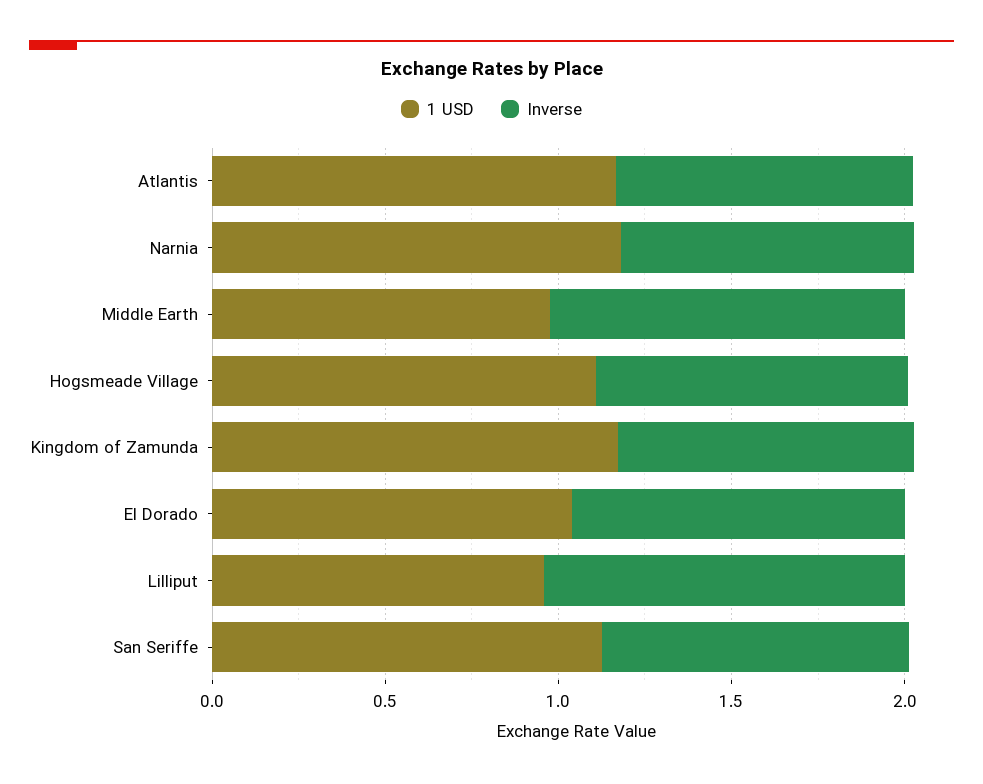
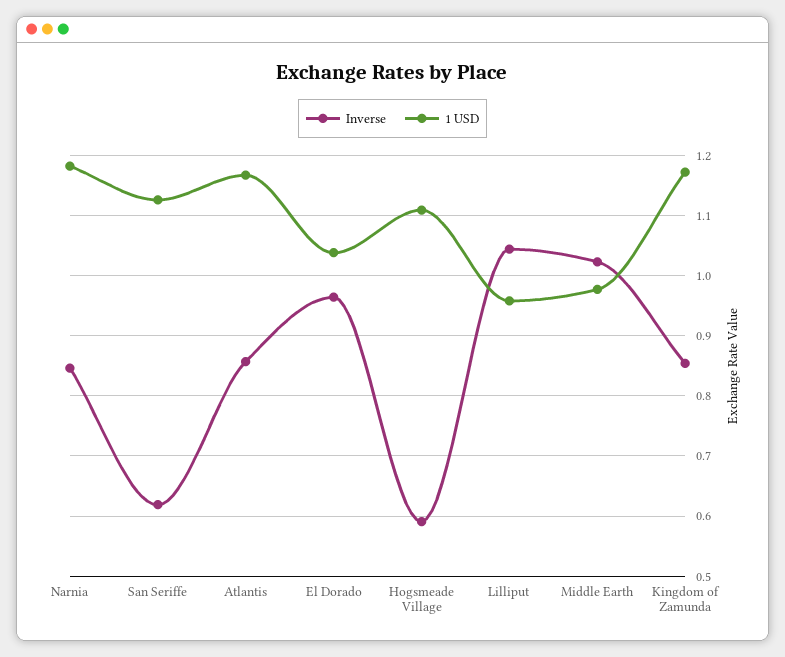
  {
    "1 USD": {
      "Atlantis": 1.17,
      "Narnia": 1.18,
      "Middle Earth": 0.98,
      "Hogsmeade Village": 1.11,
      "Kingdom of Zamunda": 1.17,
      "El Dorado": 1.04,
      "Lilliput": 0.96,
      "San Seriffe": 1.13
    },
    "Inverse": {
      "Atlantis": 0.86,
      "Narnia": 0.85,
      "Middle Earth": 1.02,
-     "Hogsmeade Village": 0.9,
+     "Hogsmeade Village": 0.59,
      "Kingdom of Zamunda": 0.85,
      "El Dorado": 0.96,
      "Lilliput": 1.04,
-     "San Seriffe": 0.9
+     "San Seriffe": 0.62
    }
  }

